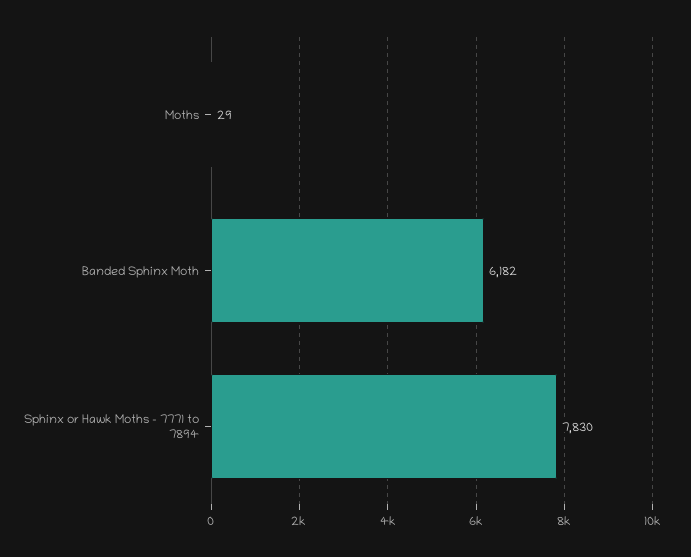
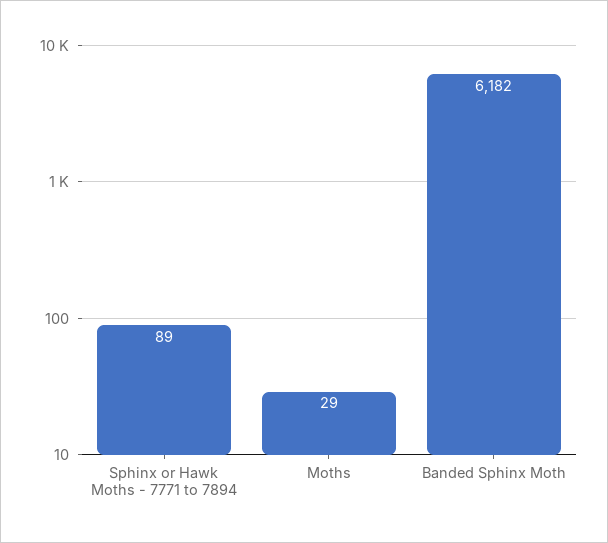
  {
    "Moths": 29,
    "Banded Sphinx Moth": 6182,
-   "Sphinx or Hawk Moths - 7771 to 7894": 7830
+   "Sphinx or Hawk Moths - 7771 to 7894": 89
  }

